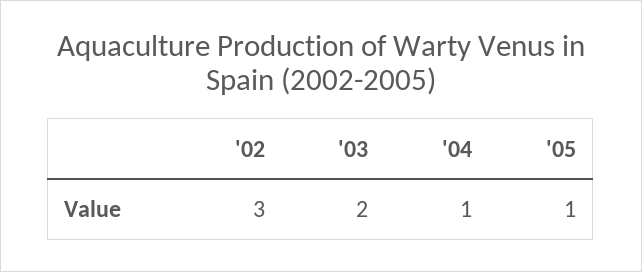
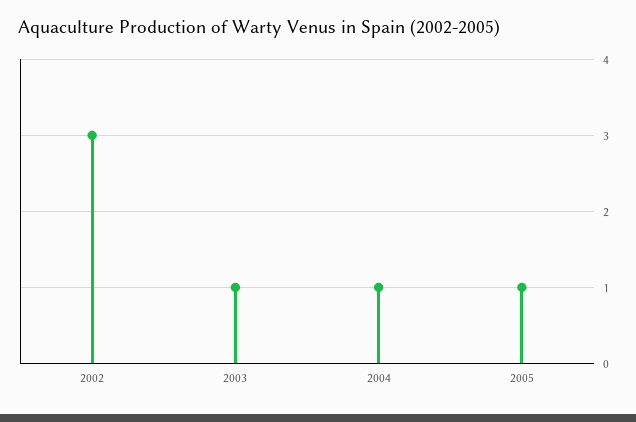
  {
    "'02": 3,
-   "'03": 2,
+   "'03": 1,
    "'04": 1,
    "'05": 1
  }

